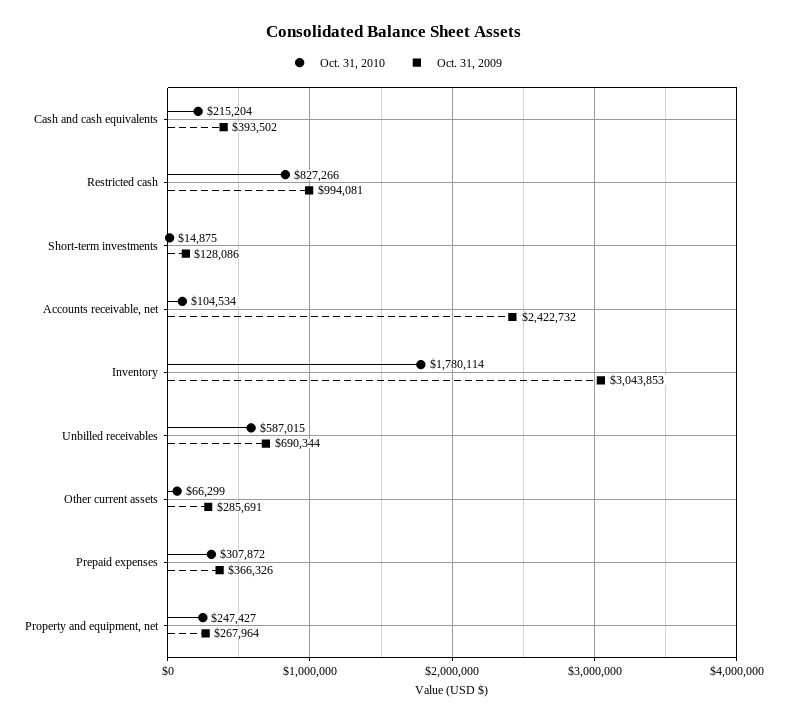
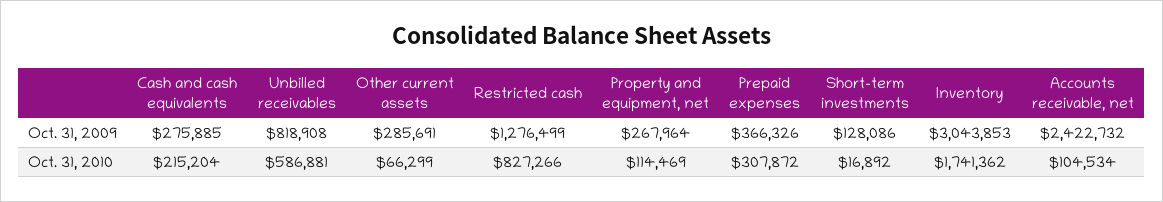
  {
    "Oct. 31, 2010": {
      "Cash and cash equivalents": 215204,
      "Restricted cash": 827266,
-     "Short-term investments": 14875,
+     "Short-term investments": 16892,
      "Accounts receivable, net": 104534,
-     "Inventory": 1780114,
+     "Inventory": 1741362,
-     "Unbilled receivables": 587015,
+     "Unbilled receivables": 586881,
      "Other current assets": 66299,
      "Prepaid expenses": 307872,
-     "Property and equipment, net": 247427
+     "Property and equipment, net": 114469
    },
    "Oct. 31, 2009": {
-     "Cash and cash equivalents": 393502,
+     "Cash and cash equivalents": 275885,
-     "Restricted cash": 994081,
+     "Restricted cash": 1276499,
      "Short-term investments": 128086,
      "Accounts receivable, net": 2422732,
      "Inventory": 3043853,
-     "Unbilled receivables": 690344,
+     "Unbilled receivables": 818908,
      "Other current assets": 285691,
      "Prepaid expenses": 366326,
      "Property and equipment, net": 267964
    }
  }

